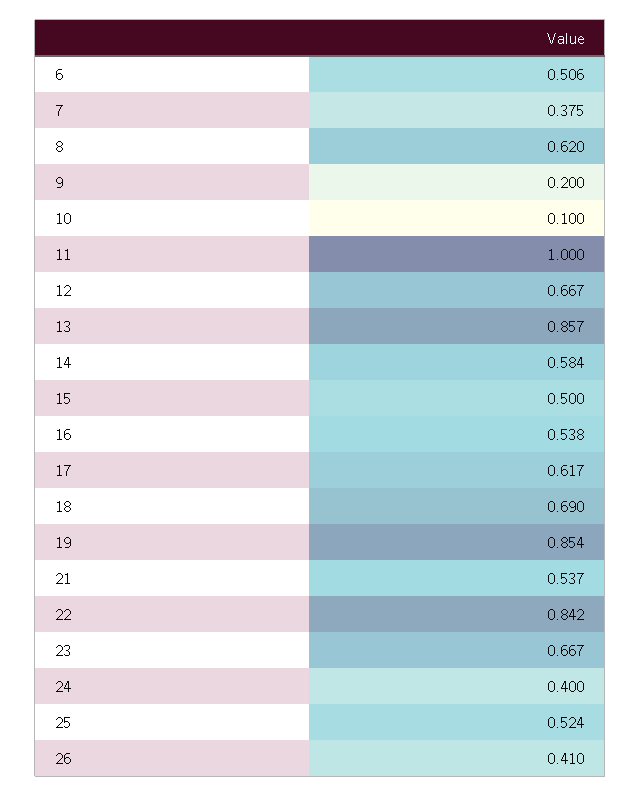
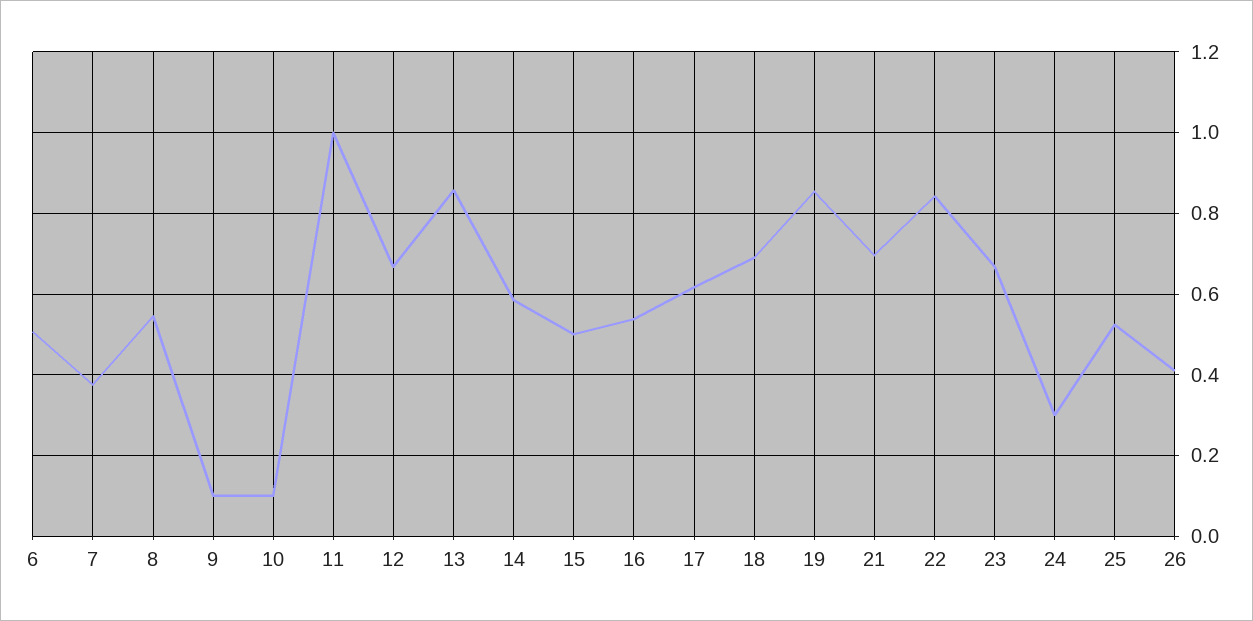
  {
    "6": 0.506,
    "7": 0.375,
-   "8": 0.62,
+   "8": 0.54,
-   "9": 0.2,
+   "9": 0.1,
    "10": 0.1,
    "11": 1,
    "12": 0.667,
    "13": 0.857,
    "14": 0.584,
    "15": 0.5,
    "16": 0.538,
    "17": 0.617,
    "18": 0.69,
    "19": 0.854,
-   "21": 0.537,
+   "21": 0.7,
    "22": 0.842,
    "23": 0.667,
-   "24": 0.4,
+   "24": 0.3,
    "25": 0.524,
    "26": 0.41
  }

